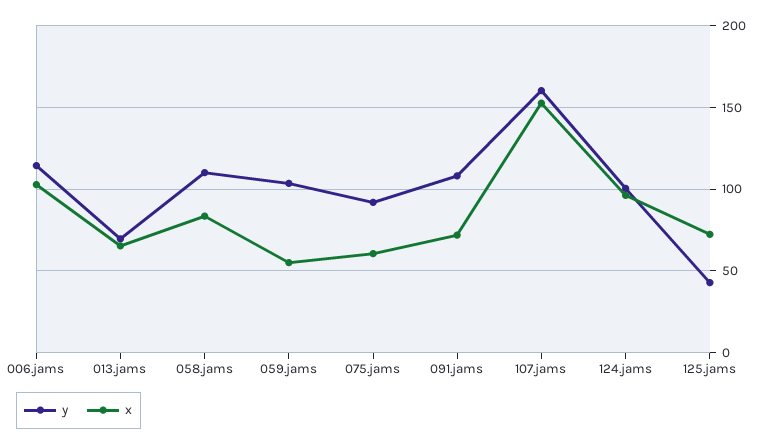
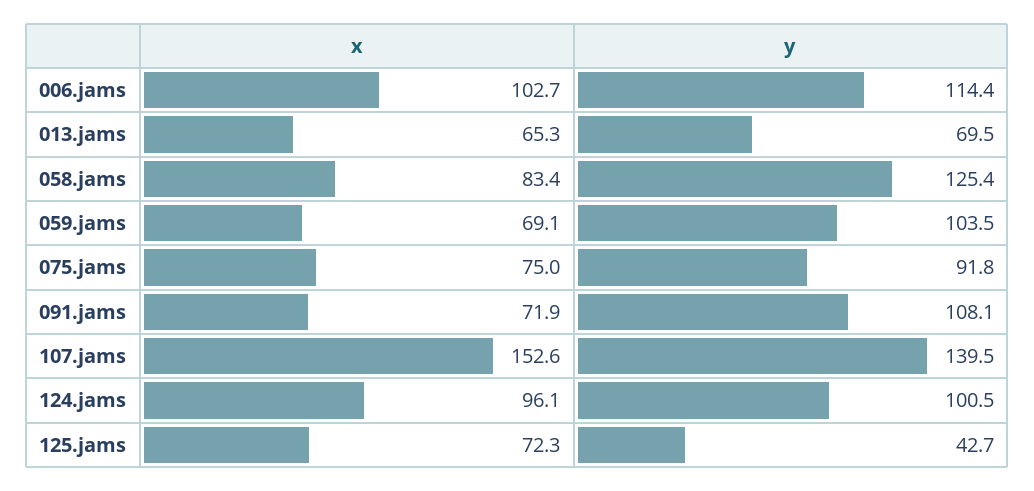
  {
    "y": {
      "006.jams": 114.4,
      "013.jams": 69.5,
-     "058.jams": 110,
+     "058.jams": 125.4,
      "059.jams": 103.5,
      "075.jams": 91.8,
      "091.jams": 108.1,
-     "107.jams": 160,
+     "107.jams": 139.5,
      "124.jams": 100.5,
      "125.jams": 42.7
    },
    "x": {
      "006.jams": 102.7,
      "013.jams": 65.3,
      "058.jams": 83.4,
-     "059.jams": 55,
+     "059.jams": 69.1,
-     "075.jams": 60,
+     "075.jams": 75,
      "091.jams": 71.9,
      "107.jams": 152.6,
      "124.jams": 96.1,
      "125.jams": 72.3
    }
  }

